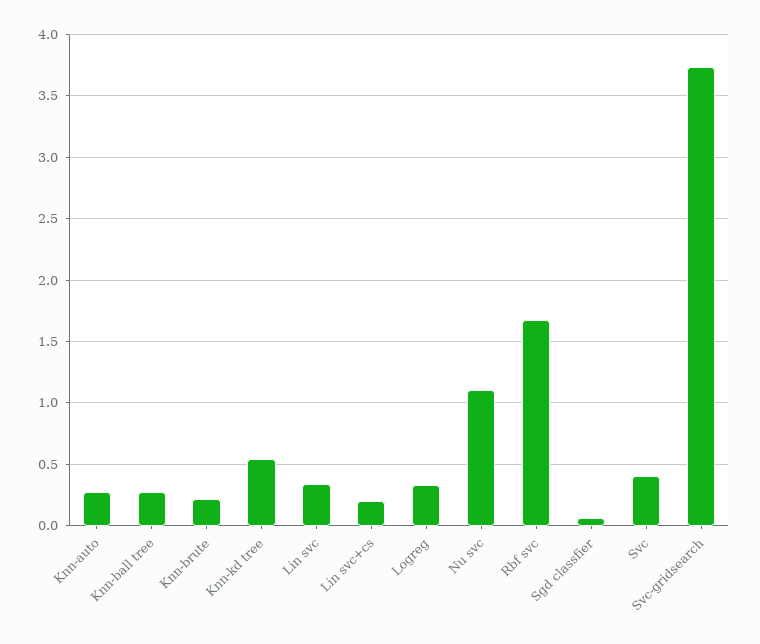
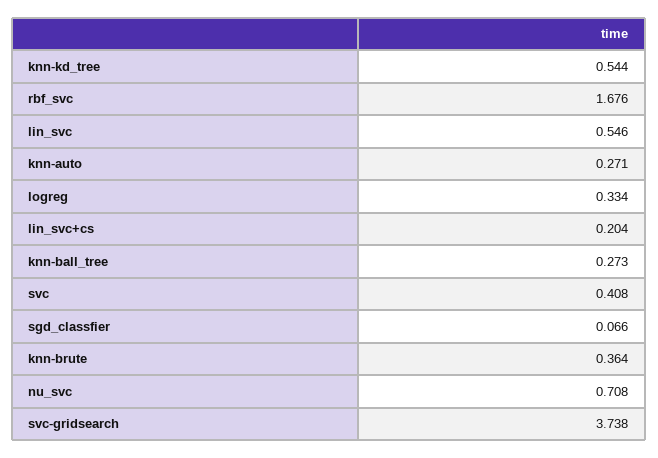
  {
    "Knn-auto": 0.271,
    "Knn-ball tree": 0.273,
-   "Knn-brute": 0.2,
+   "Knn-brute": 0.364,
    "Knn-kd tree": 0.544,
-   "Lin svc": 0.35,
+   "Lin svc": 0.546,
    "Lin svc+cs": 0.204,
    "Logreg": 0.334,
-   "Nu svc": 1.1,
+   "Nu svc": 0.708,
    "Rbf svc": 1.676,
    "Sgd classfier": 0.066,
    "Svc": 0.408,
    "Svc-gridsearch": 3.738
  }

